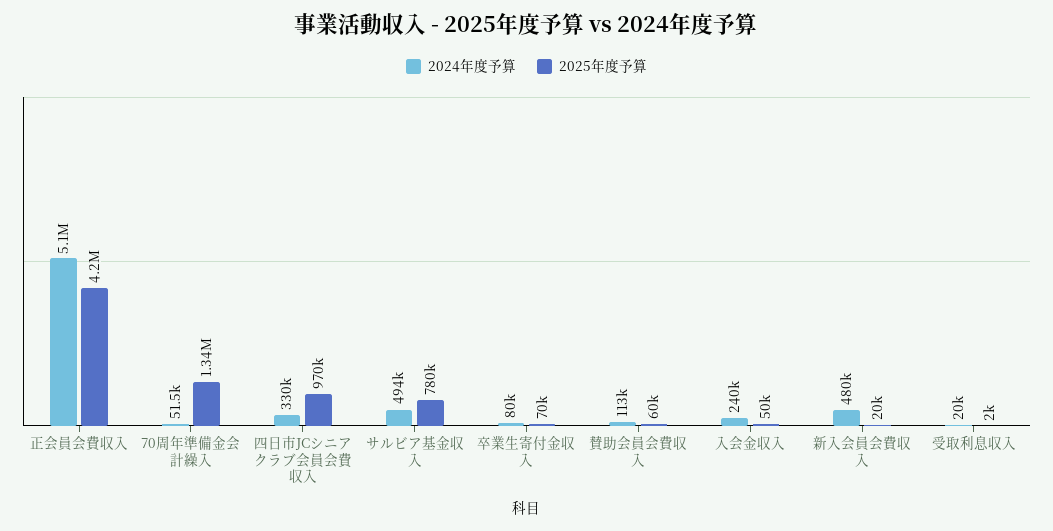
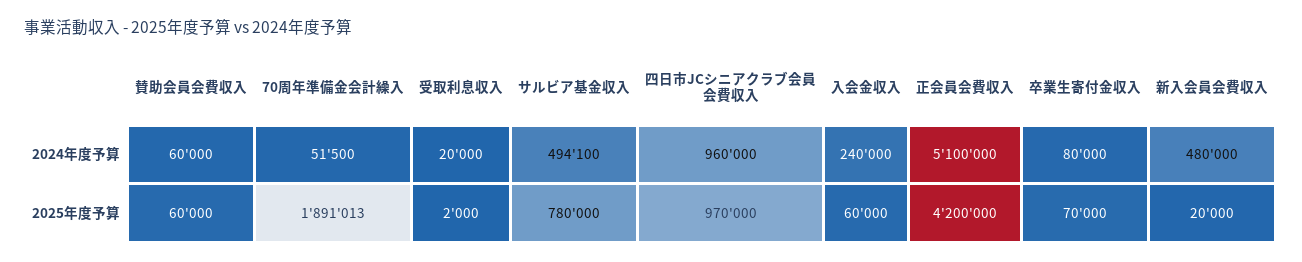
  {
    "2024年度予算": {
      "正会員会費収入": 5100000,
      "70周年準備金会計繰入": 51500,
-     "四日市JCシニアクラブ会員会費収入": 330000,
+     "四日市JCシニアクラブ会員会費収入": 960000,
      "サルビア基金収入": 494100,
      "卒業生寄付金収入": 80000,
-     "賛助会員会費収入": 113000,
+     "賛助会員会費収入": 60000,
      "入会金収入": 240000,
      "新入会員会費収入": 480000,
      "受取利息収入": 20000
    },
    "2025年度予算": {
      "正会員会費収入": 4200000,
-     "70周年準備金会計繰入": 1340000,
+     "70周年準備金会計繰入": 1891013,
      "四日市JCシニアクラブ会員会費収入": 970000,
      "サルビア基金収入": 780000,
      "卒業生寄付金収入": 70000,
      "賛助会員会費収入": 60000,
-     "入会金収入": 50000,
+     "入会金収入": 60000,
      "新入会員会費収入": 20000,
      "受取利息収入": 2000
    }
  }

